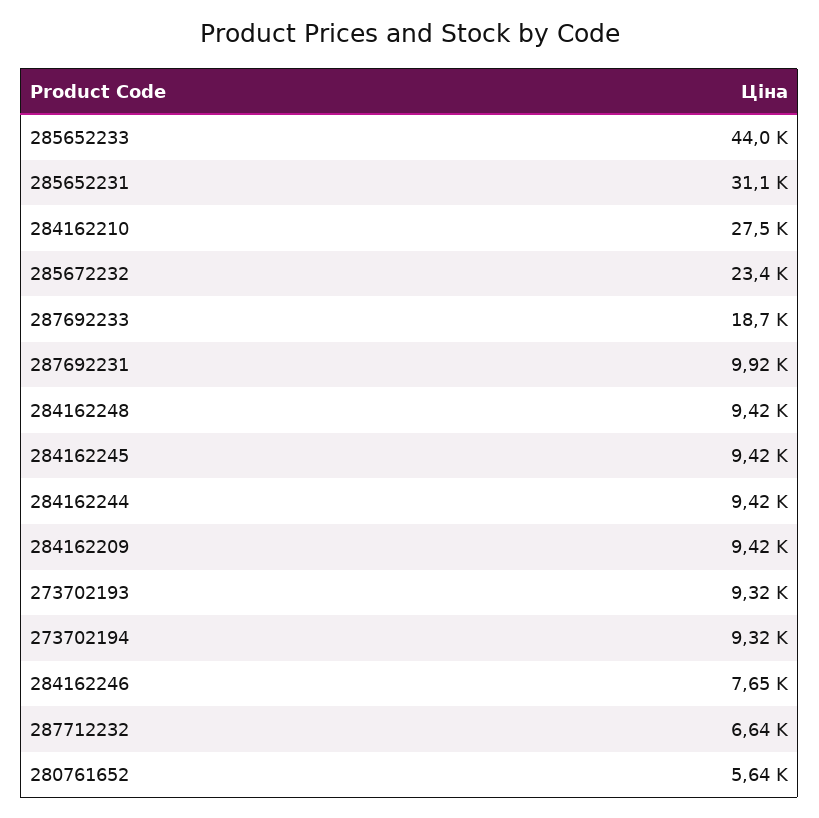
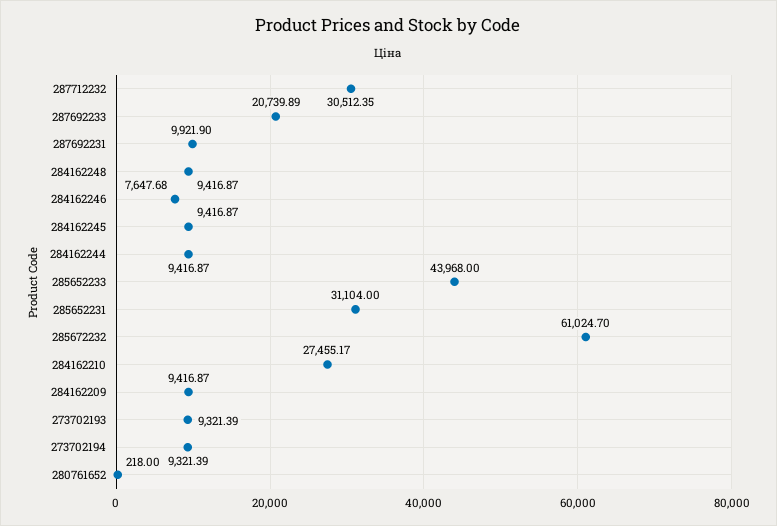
  {
    "285652233": 43968,
    "285652231": 31104,
    "284162210": 27455.17,
-   "285672232": 23400,
+   "285672232": 61024.7,
-   "287692233": 18700,
+   "287692233": 20739.89,
    "287692231": 9921.9,
    "284162248": 9416.87,
    "284162245": 9416.87,
    "284162244": 9416.87,
    "284162209": 9416.87,
    "273702193": 9321.39,
    "273702194": 9321.39,
    "284162246": 7647.68,
-   "287712232": 6640,
+   "287712232": 30512.35,
-   "280761652": 5640
+   "280761652": 218
  }

